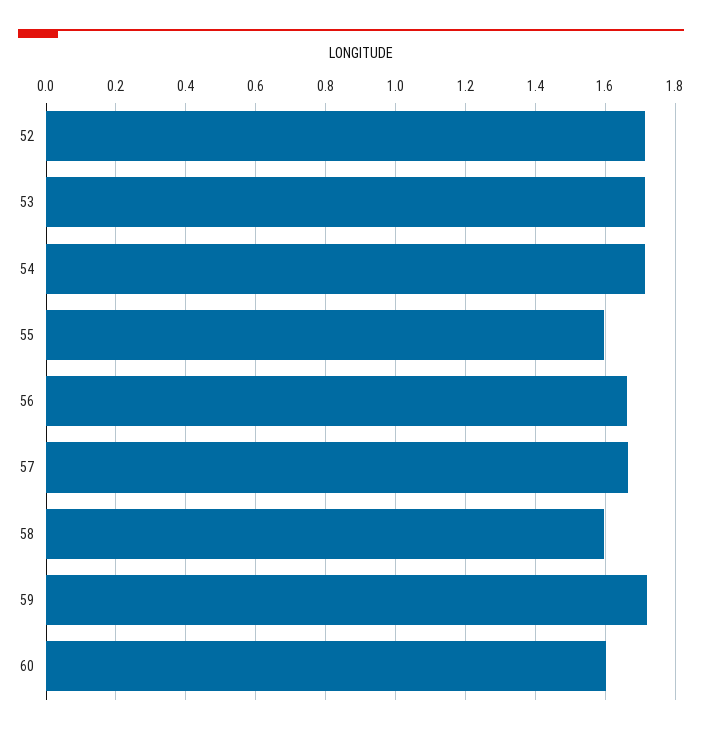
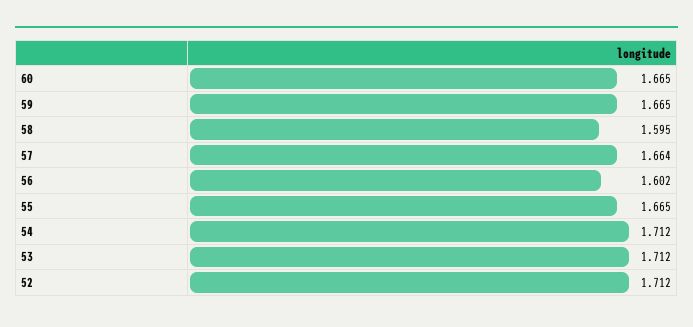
  {
    "52": 1.712,
    "53": 1.712,
    "54": 1.712,
-   "55": 1.6,
+   "55": 1.665,
-   "56": 1.66,
+   "56": 1.602,
    "57": 1.664,
    "58": 1.595,
-   "59": 1.72,
+   "59": 1.665,
-   "60": 1.6
+   "60": 1.665
  }

